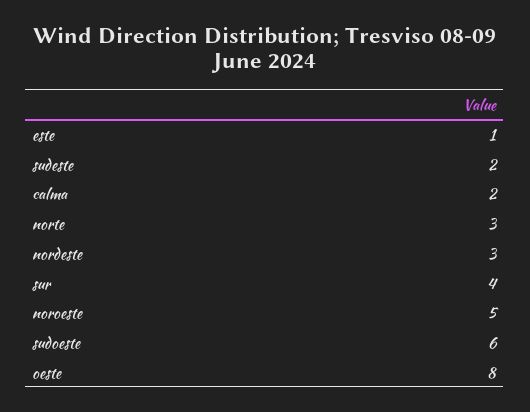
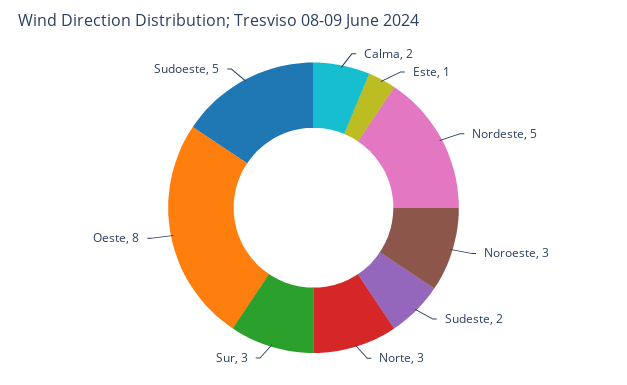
  {
    "este": 1,
    "sudeste": 2,
    "calma": 2,
    "norte": 3,
-   "nordeste": 3,
+   "nordeste": 5,
-   "sur": 4,
+   "sur": 3,
-   "noroeste": 5,
+   "noroeste": 3,
-   "sudoeste": 6,
+   "sudoeste": 5,
    "oeste": 8
  }

